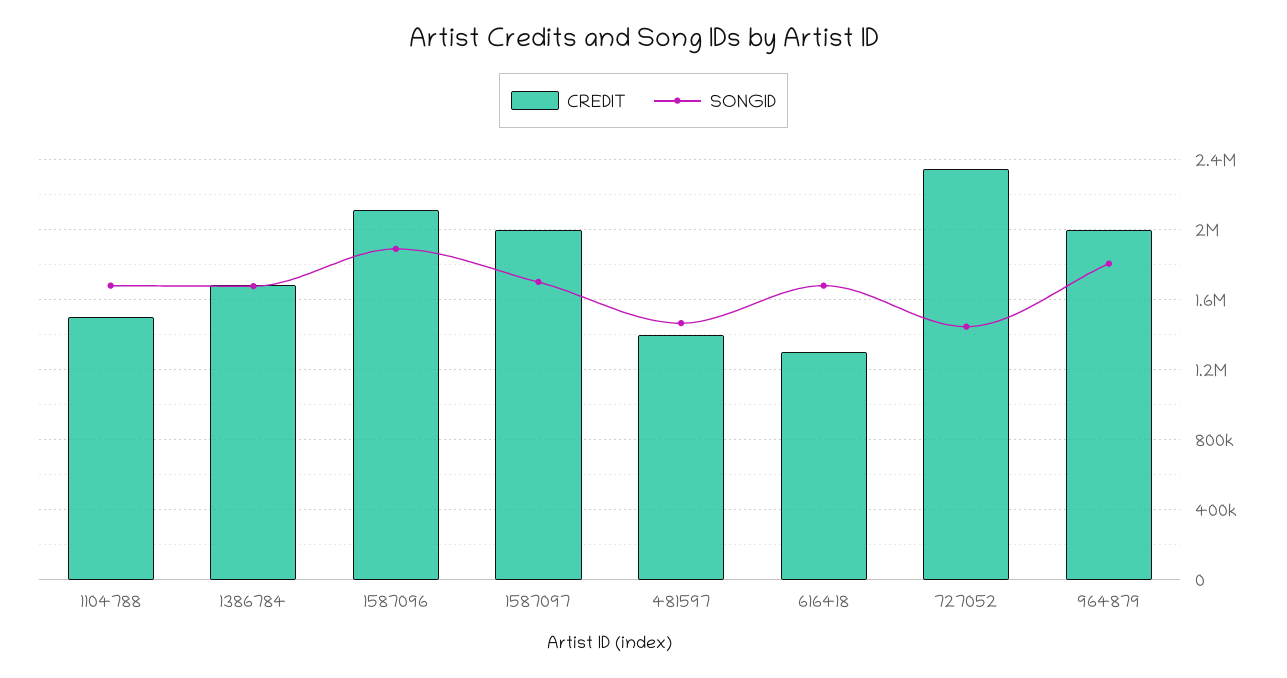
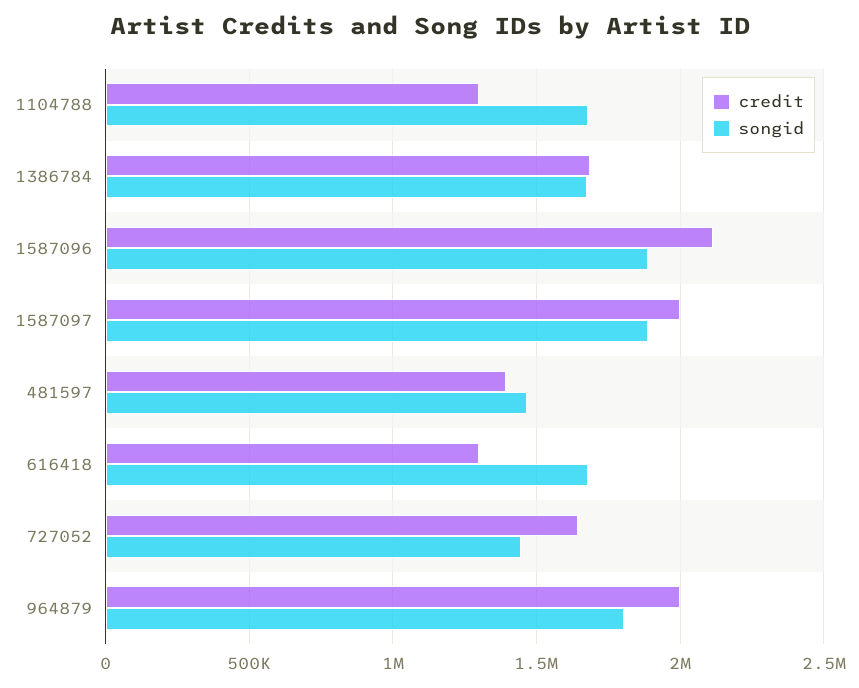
  {
    "CREDIT": {
-     "1104788": 1500000,
+     "1104788": 1300000,
      "1386784": 1700000,
      "1587096": 2100000,
      "1587097": 2000000,
      "481597": 1400000,
      "616418": 1300000,
-     "727052": 2350000,
+     "727052": 1650000,
      "964879": 2000000
    },
    "SONGID": {
      "1104788": 1700000,
      "1386784": 1700000,
      "1587096": 1900000,
-     "1587097": 1700000,
+     "1587097": 1900000,
      "481597": 1450000,
      "616418": 1700000,
      "727052": 1450000,
      "964879": 1800000
    }
  }

